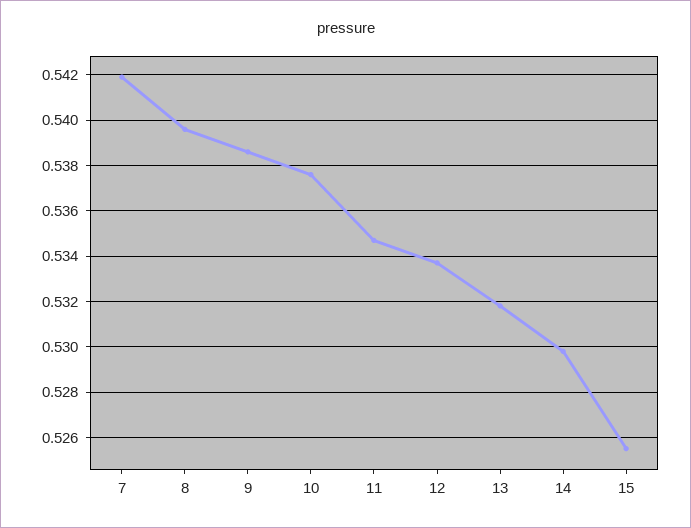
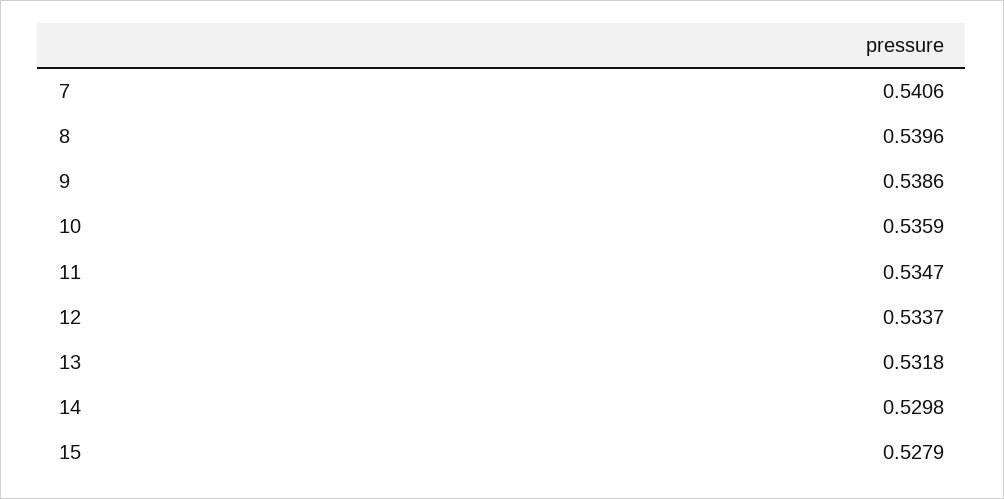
  {
-   "7": 0.542,
+   "7": 0.5406,
    "8": 0.5396,
    "9": 0.5386,
-   "10": 0.5375,
+   "10": 0.5359,
    "11": 0.5347,
    "12": 0.5337,
    "13": 0.5318,
    "14": 0.5298,
-   "15": 0.5255
+   "15": 0.5279
  }

